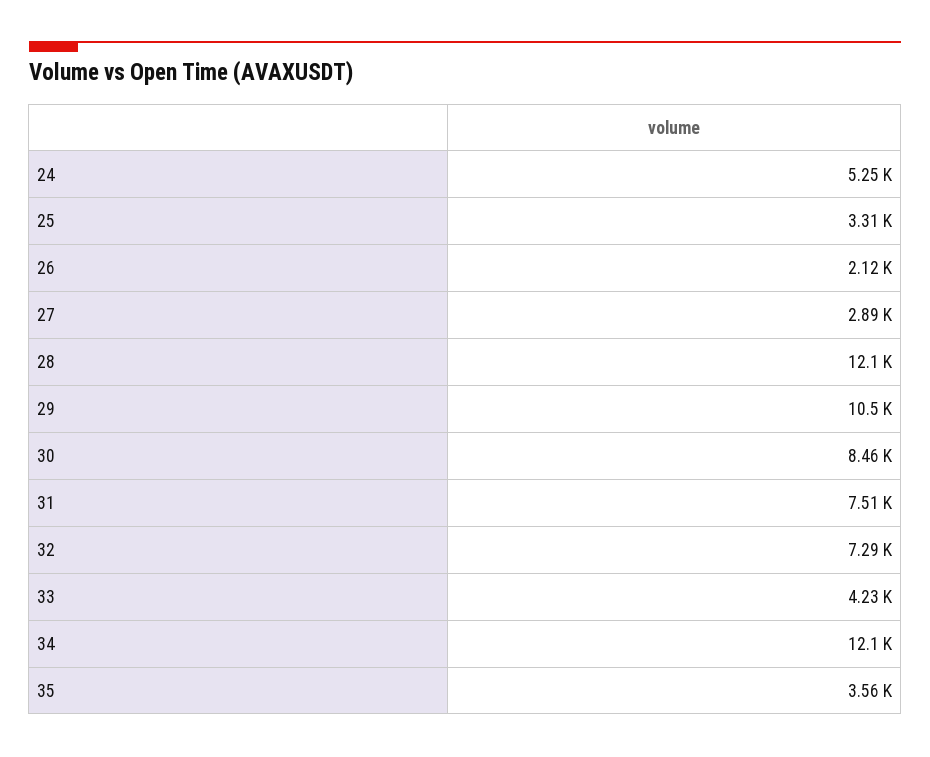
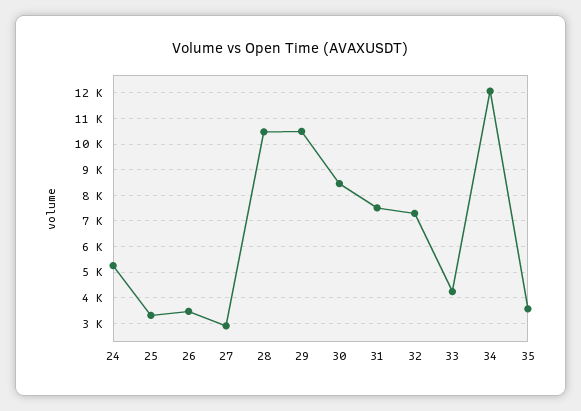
  {
    "24": 5250,
    "25": 3310,
-   "26": 2120,
+   "26": 3500,
    "27": 2890,
-   "28": 12100,
+   "28": 10500,
    "29": 10500,
    "30": 8460,
    "31": 7510,
    "32": 7290,
    "33": 4230,
    "34": 12100,
    "35": 3560
  }

